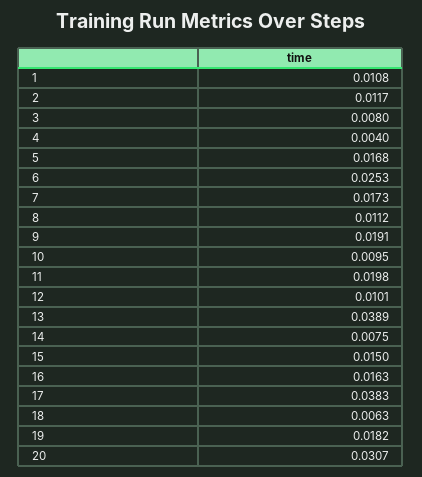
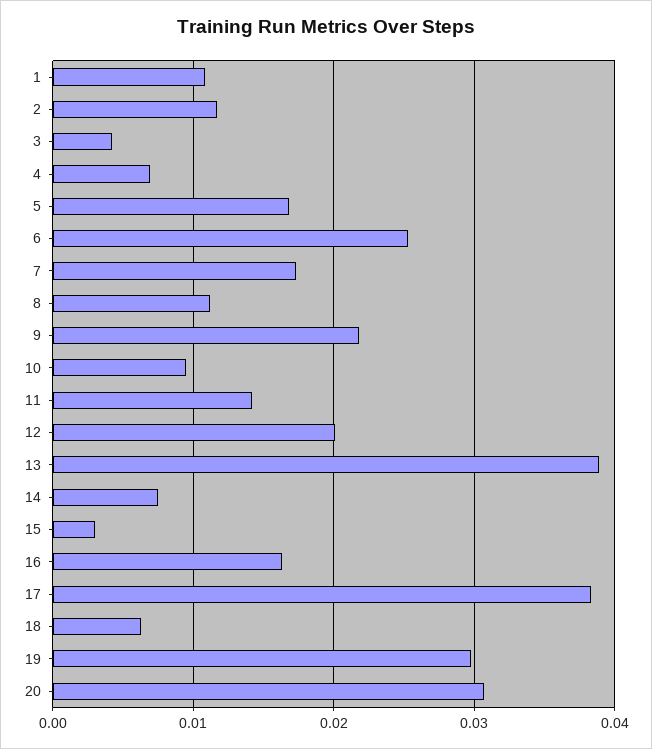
  {
    "1": 0.0108,
    "2": 0.0117,
-   "3": 0.008,
+   "3": 0.004,
-   "4": 0.004,
+   "4": 0.007,
    "5": 0.0168,
    "6": 0.0253,
    "7": 0.0173,
    "8": 0.0112,
-   "9": 0.0191,
+   "9": 0.022,
    "10": 0.0095,
-   "11": 0.0198,
+   "11": 0.014,
-   "12": 0.0101,
+   "12": 0.02,
    "13": 0.0389,
    "14": 0.0075,
-   "15": 0.015,
+   "15": 0.003,
    "16": 0.0163,
    "17": 0.0383,
    "18": 0.0063,
-   "19": 0.0182,
+   "19": 0.03,
    "20": 0.0307
  }

